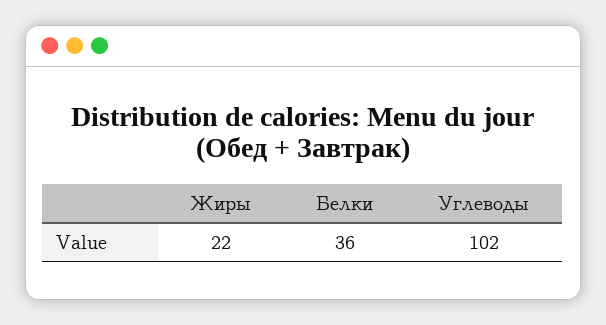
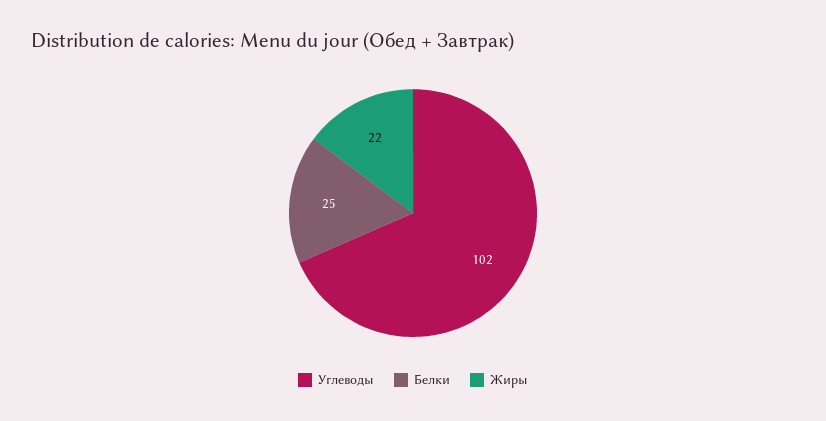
  {
    "Жиры": 22,
-   "Белки": 36,
+   "Белки": 25,
    "Углеводы": 102
  }

